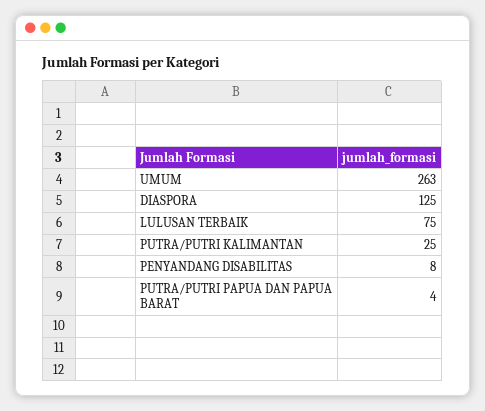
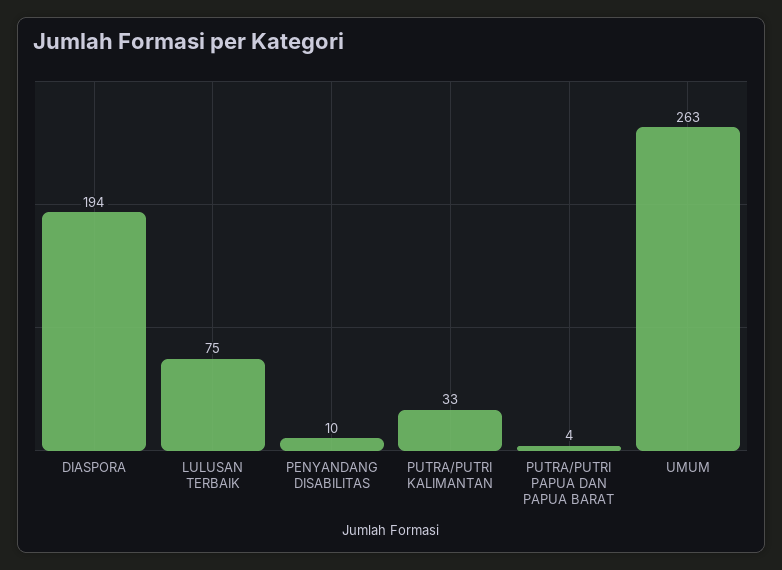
  {
    "UMUM": 263,
-   "DIASPORA": 125,
+   "DIASPORA": 194,
    "LULUSAN TERBAIK": 75,
-   "PUTRA/PUTRI KALIMANTAN": 25,
+   "PUTRA/PUTRI KALIMANTAN": 33,
-   "PENYANDANG DISABILITAS": 8,
+   "PENYANDANG DISABILITAS": 10,
    "PUTRA/PUTRI PAPUA DAN PAPUA BARAT": 4
  }

